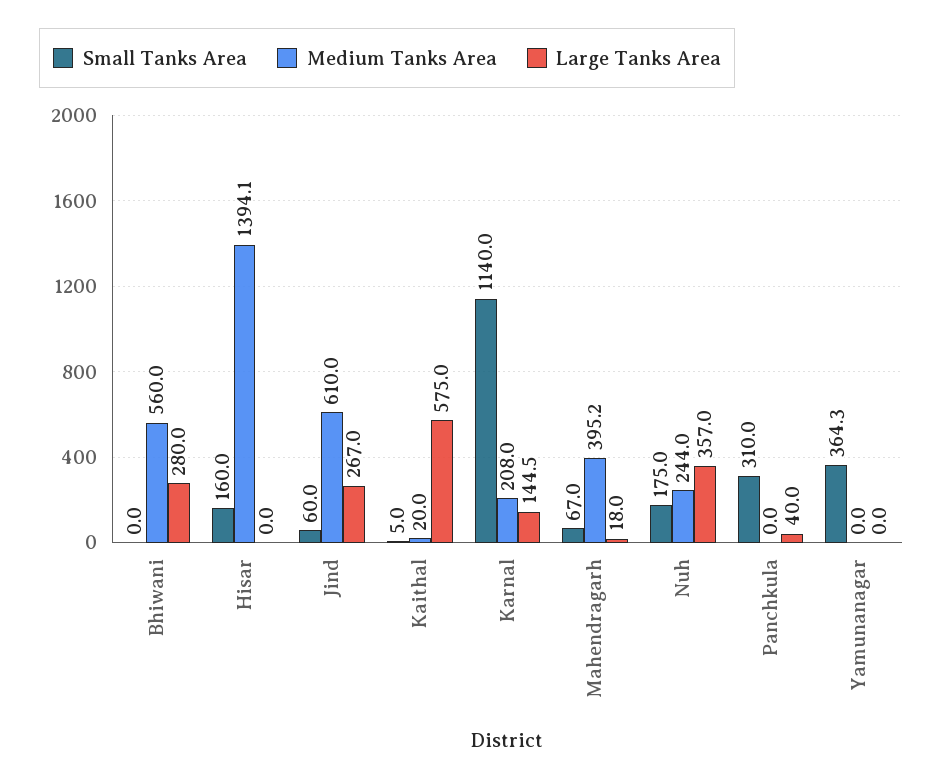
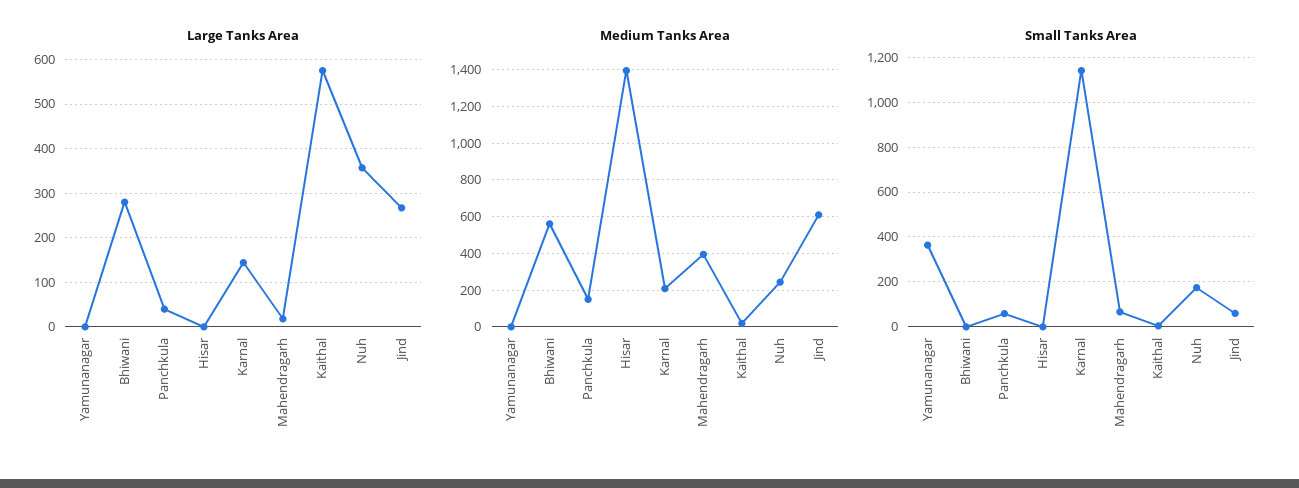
  {
    "Small Tanks Area": {
      "Bhiwani": 0,
-     "Hisar": 160,
+     "Hisar": 0,
      "Jind": 60,
      "Kaithal": 5,
      "Karnal": 1140,
      "Mahendragarh": 67,
      "Nuh": 175,
-     "Panchkula": 310,
+     "Panchkula": 50,
      "Yamunanagar": 364.3
    },
    "Medium Tanks Area": {
      "Bhiwani": 560,
      "Hisar": 1394.1,
      "Jind": 610,
      "Kaithal": 20,
      "Karnal": 208,
      "Mahendragarh": 395.2,
      "Nuh": 244,
-     "Panchkula": 0,
+     "Panchkula": 150,
      "Yamunanagar": 0
    },
    "Large Tanks Area": {
      "Bhiwani": 280,
      "Hisar": 0,
      "Jind": 267,
      "Kaithal": 575,
      "Karnal": 144.5,
      "Mahendragarh": 18,
      "Nuh": 357,
      "Panchkula": 40,
      "Yamunanagar": 0
    }
  }

